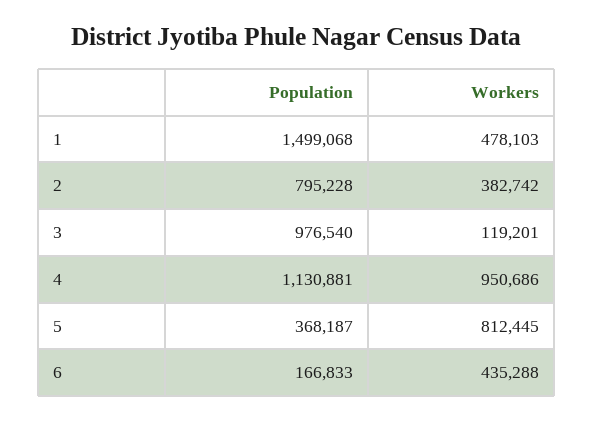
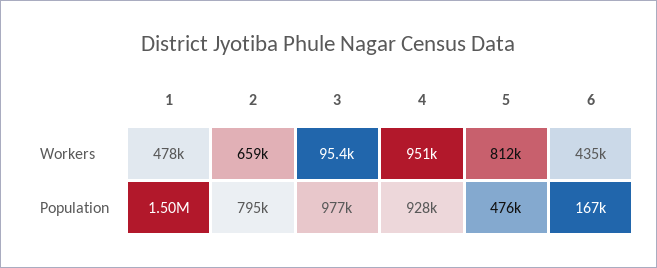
  {
    "Population": {
      "1": 1499068,
      "2": 795228,
      "3": 976540,
-     "4": 1130881,
+     "4": 928000,
-     "5": 368187,
+     "5": 476000,
      "6": 166833
    },
    "Workers": {
      "1": 478103,
-     "2": 382742,
+     "2": 659000,
-     "3": 119201,
+     "3": 95400,
      "4": 950686,
      "5": 812445,
      "6": 435288
    }
  }

